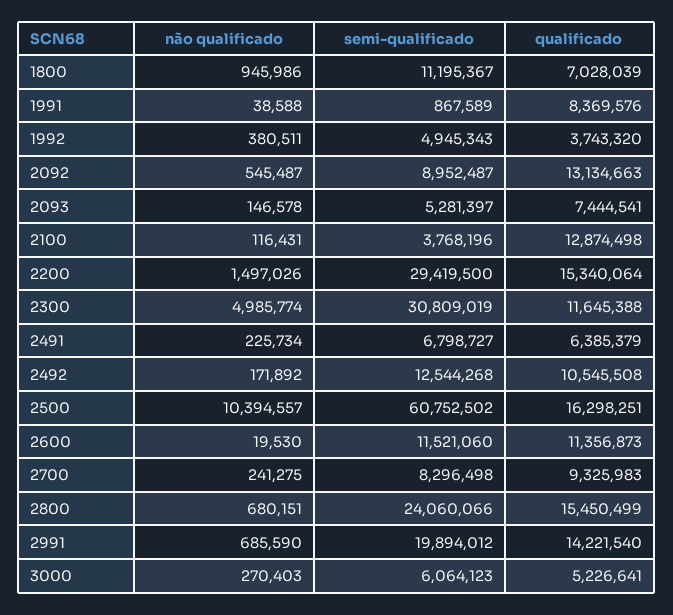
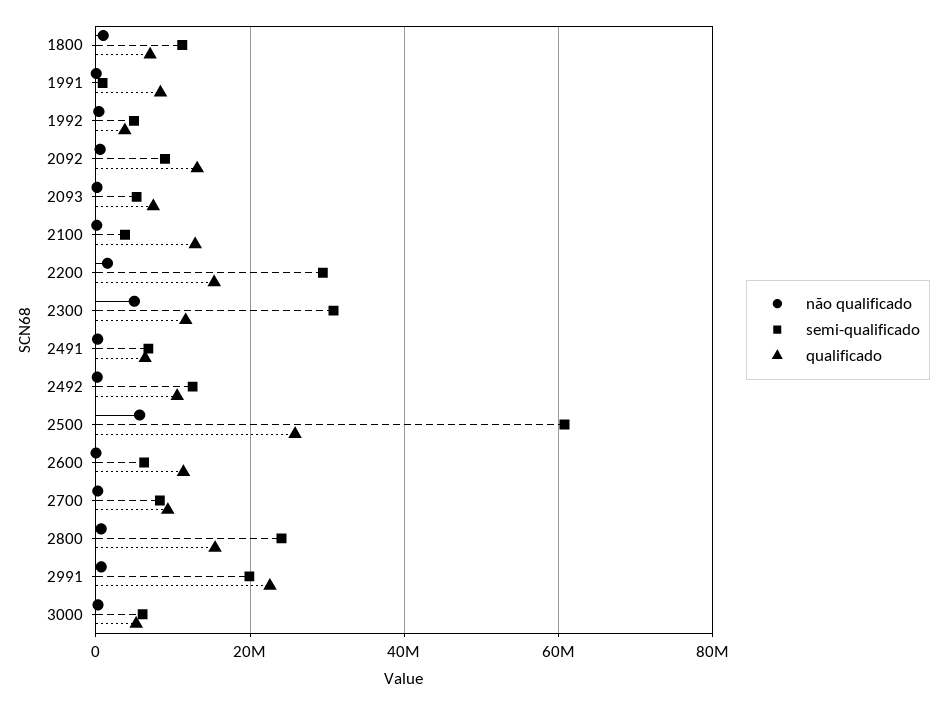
  {
    "não qualificado": {
      "1800": 945986,
      "1991": 38588,
      "1992": 380511,
      "2092": 545487,
      "2093": 146578,
      "2100": 116431,
      "2200": 1497026,
      "2300": 4985774,
      "2491": 225734,
      "2492": 171892,
-     "2500": 10394557,
+     "2500": 6000000,
      "2600": 19530,
      "2700": 241275,
      "2800": 680151,
      "2991": 685590,
      "3000": 270403
    },
    "semi-qualificado": {
      "1800": 11195367,
      "1991": 867589,
      "1992": 4945343,
      "2092": 8952487,
      "2093": 5281397,
      "2100": 3768196,
      "2200": 29419500,
      "2300": 30809019,
      "2491": 6798727,
      "2492": 12544268,
      "2500": 60752502,
-     "2600": 11521060,
+     "2600": 6000000,
      "2700": 8296498,
      "2800": 24060066,
      "2991": 19894012,
      "3000": 6064123
    },
    "qualificado": {
      "1800": 7028039,
      "1991": 8369576,
      "1992": 3743320,
      "2092": 13134663,
      "2093": 7444541,
      "2100": 12874498,
      "2200": 15340064,
      "2300": 11645388,
      "2491": 6385379,
      "2492": 10545508,
-     "2500": 16298251,
+     "2500": 26000000,
      "2600": 11356873,
      "2700": 9325983,
      "2800": 15450499,
-     "2991": 14221540,
+     "2991": 22000000,
      "3000": 5226641
    }
  }

